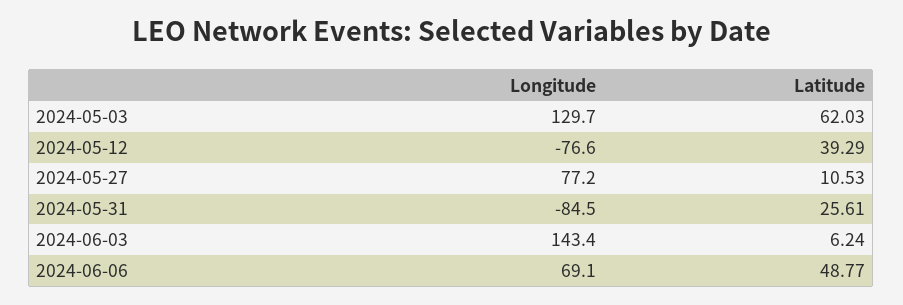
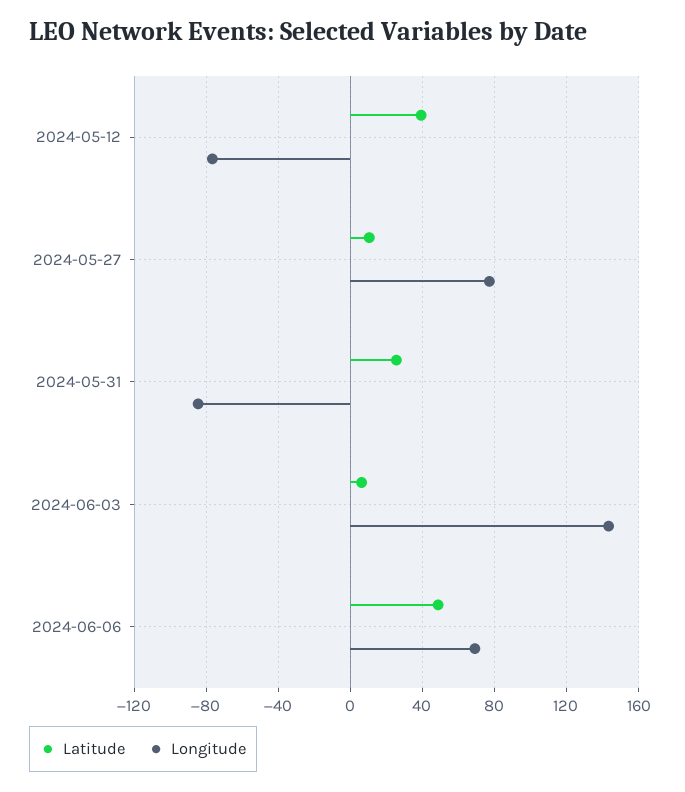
  {
    "Longitude": {
-     "2024-05-03": 129.7,
      "2024-05-12": -76.6,
      "2024-05-27": 77.2,
      "2024-05-31": -84.5,
      "2024-06-03": 143.4,
      "2024-06-06": 69.1
    },
    "Latitude": {
-     "2024-05-03": 62.03,
      "2024-05-12": 39.29,
      "2024-05-27": 10.53,
      "2024-05-31": 25.61,
      "2024-06-03": 6.24,
      "2024-06-06": 48.77
    }
  }

